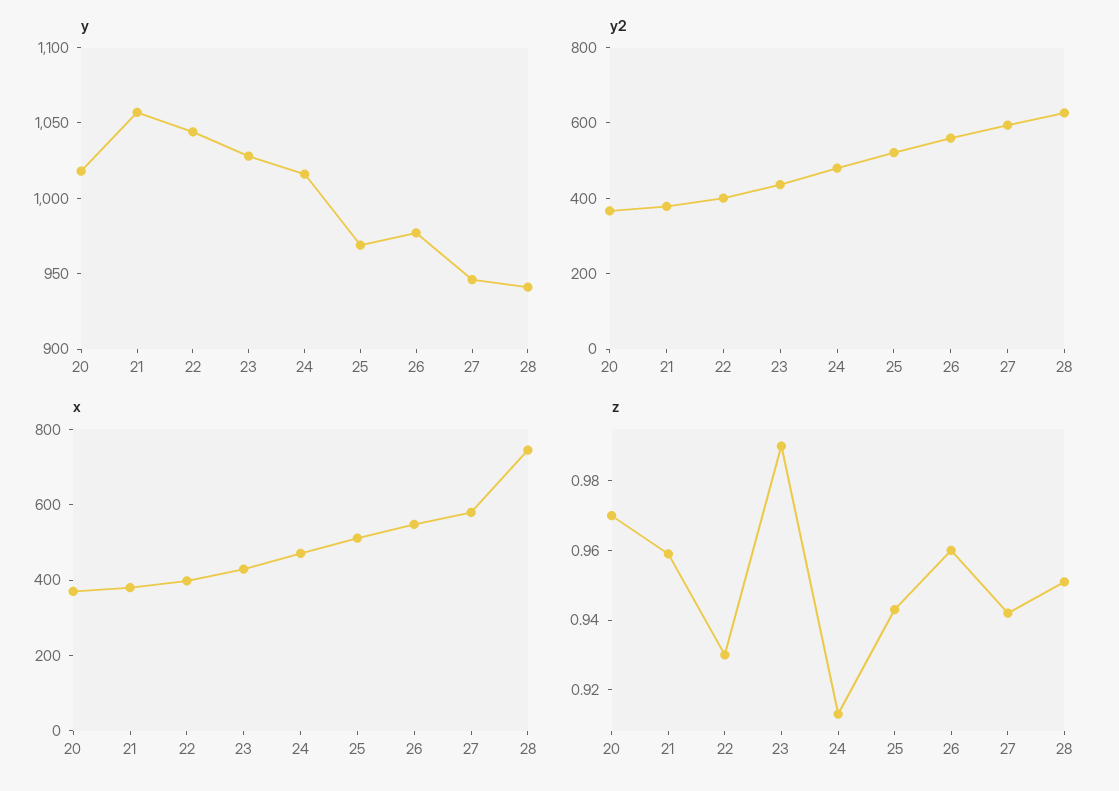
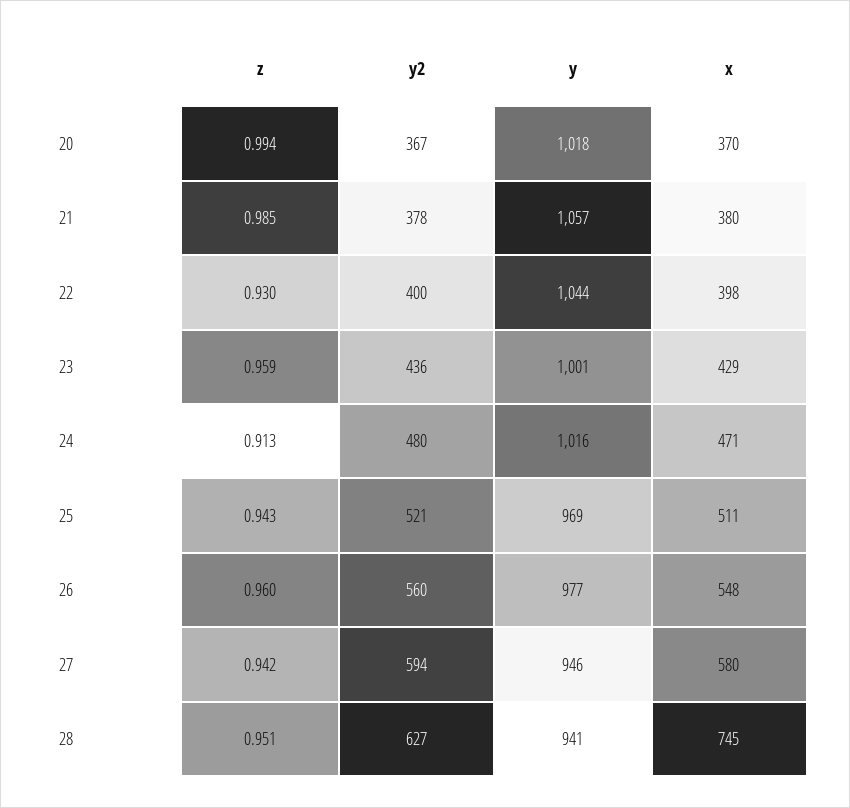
  {
    "y": {
      "20": 1018,
      "21": 1057,
      "22": 1044,
-     "23": 1030,
+     "23": 1001,
      "24": 1016,
      "25": 969,
      "26": 977,
      "27": 946,
      "28": 941
    },
    "y2": {
      "20": 367,
      "21": 378,
      "22": 400,
      "23": 436,
      "24": 480,
      "25": 521,
      "26": 560,
      "27": 594,
      "28": 627
    },
    "x": {
      "20": 370,
      "21": 380,
      "22": 398,
      "23": 429,
      "24": 471,
      "25": 511,
      "26": 548,
      "27": 580,
      "28": 745
    },
    "z": {
-     "20": 0.97,
+     "20": 0.994,
-     "21": 0.96,
+     "21": 0.985,
      "22": 0.93,
-     "23": 0.99,
+     "23": 0.959,
      "24": 0.913,
      "25": 0.943,
      "26": 0.96,
      "27": 0.942,
      "28": 0.951
    }
  }

